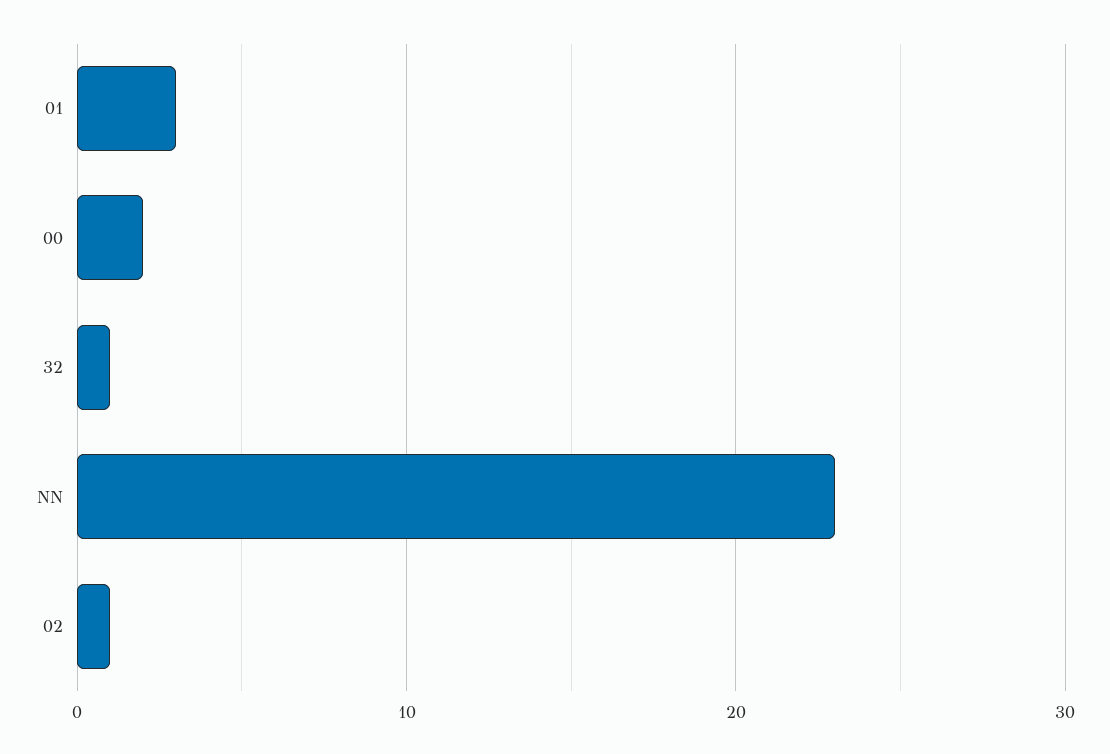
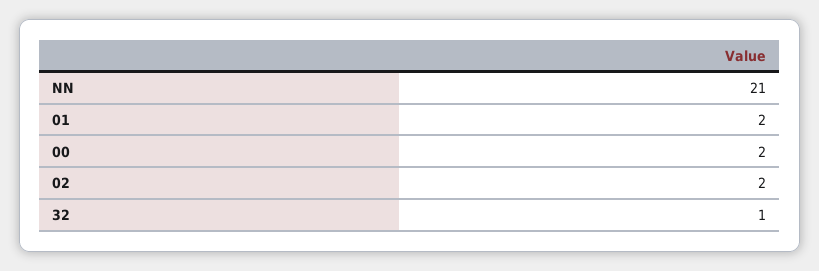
  {
-   "01": 3,
+   "01": 2,
    "00": 2,
    "32": 1,
-   "NN": 23,
+   "NN": 21,
-   "02": 1
+   "02": 2
  }

